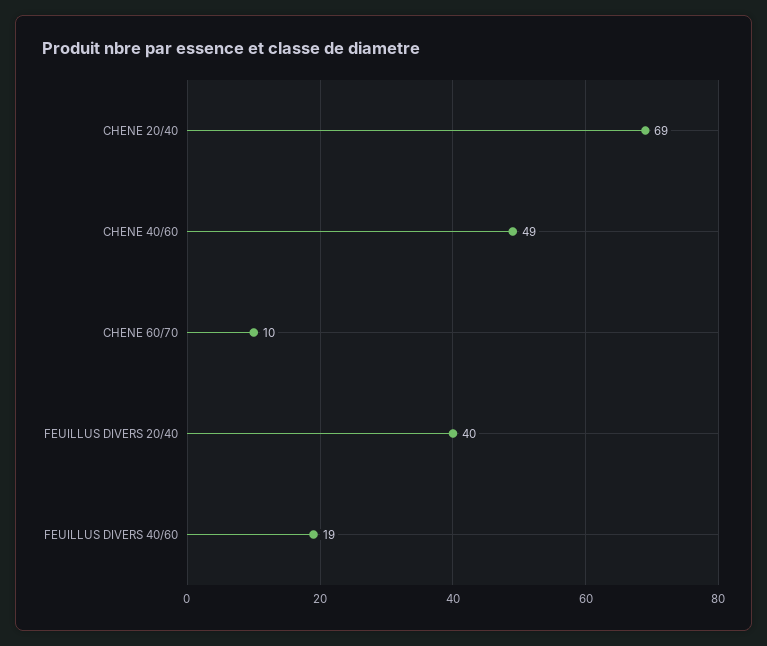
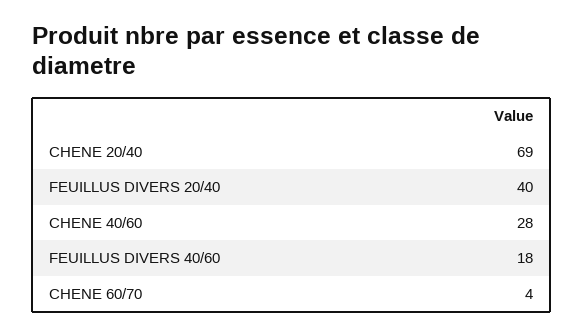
  {
    "CHENE 20/40": 69,
-   "CHENE 40/60": 49,
+   "CHENE 40/60": 28,
-   "CHENE 60/70": 10,
+   "CHENE 60/70": 4,
    "FEUILLUS DIVERS 20/40": 40,
-   "FEUILLUS DIVERS 40/60": 19
+   "FEUILLUS DIVERS 40/60": 18
  }

